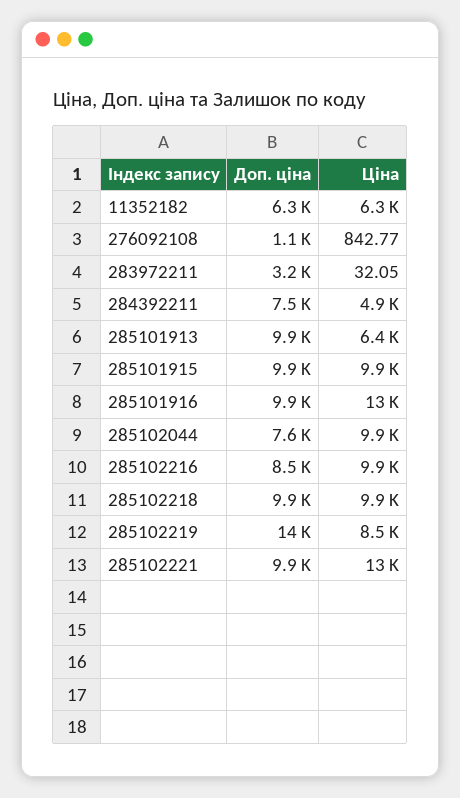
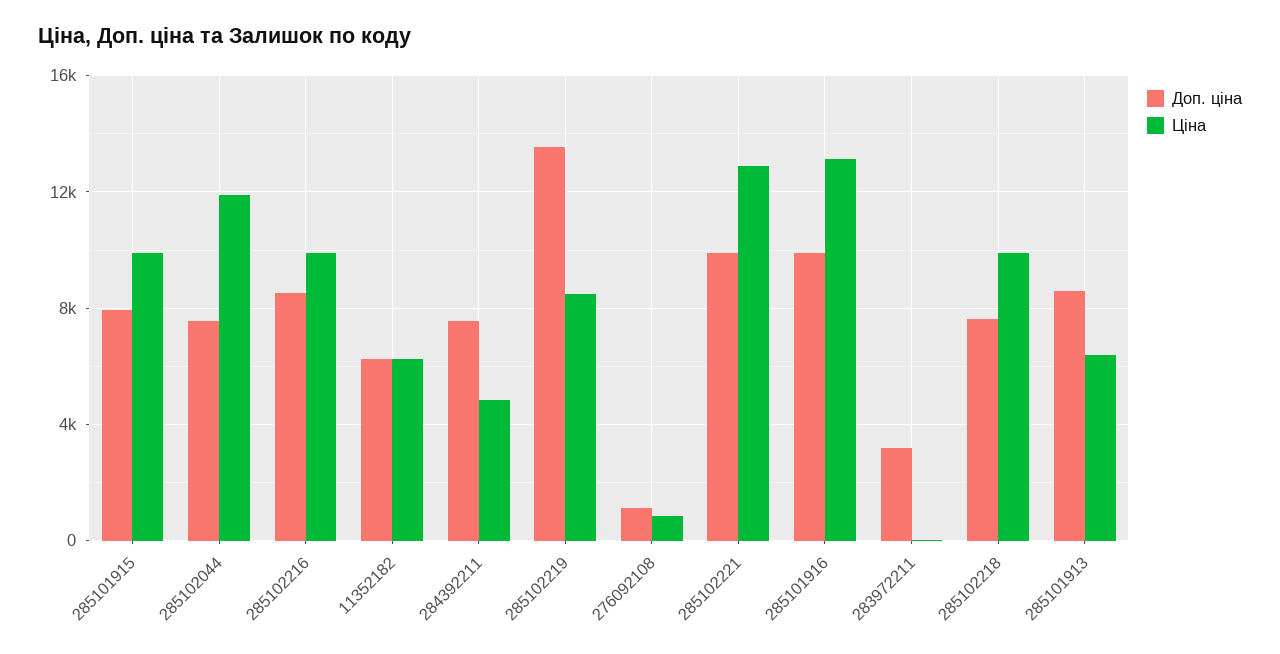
  {
    "Доп. ціна": {
      "11352182": 6300,
      "276092108": 1100,
      "283972211": 3200,
      "284392211": 7500,
-     "285101913": 9900,
+     "285101913": 8500,
-     "285101915": 9900,
+     "285101915": 8000,
      "285101916": 9900,
      "285102044": 7600,
      "285102216": 8500,
-     "285102218": 9900,
+     "285102218": 7500,
      "285102219": 14000,
      "285102221": 9900
    },
    "Ціна": {
      "11352182": 6300,
      "276092108": 842.77,
      "283972211": 32.05,
      "284392211": 4900,
      "285101913": 6400,
      "285101915": 9900,
      "285101916": 13000,
-     "285102044": 9900,
+     "285102044": 12000,
      "285102216": 9900,
      "285102218": 9900,
      "285102219": 8500,
      "285102221": 13000
    }
  }

